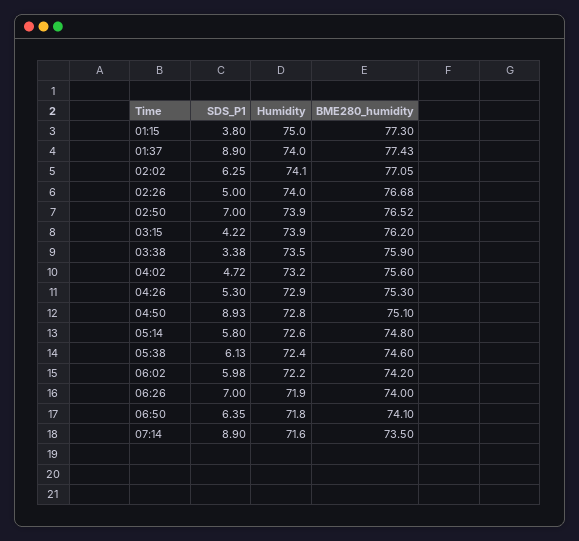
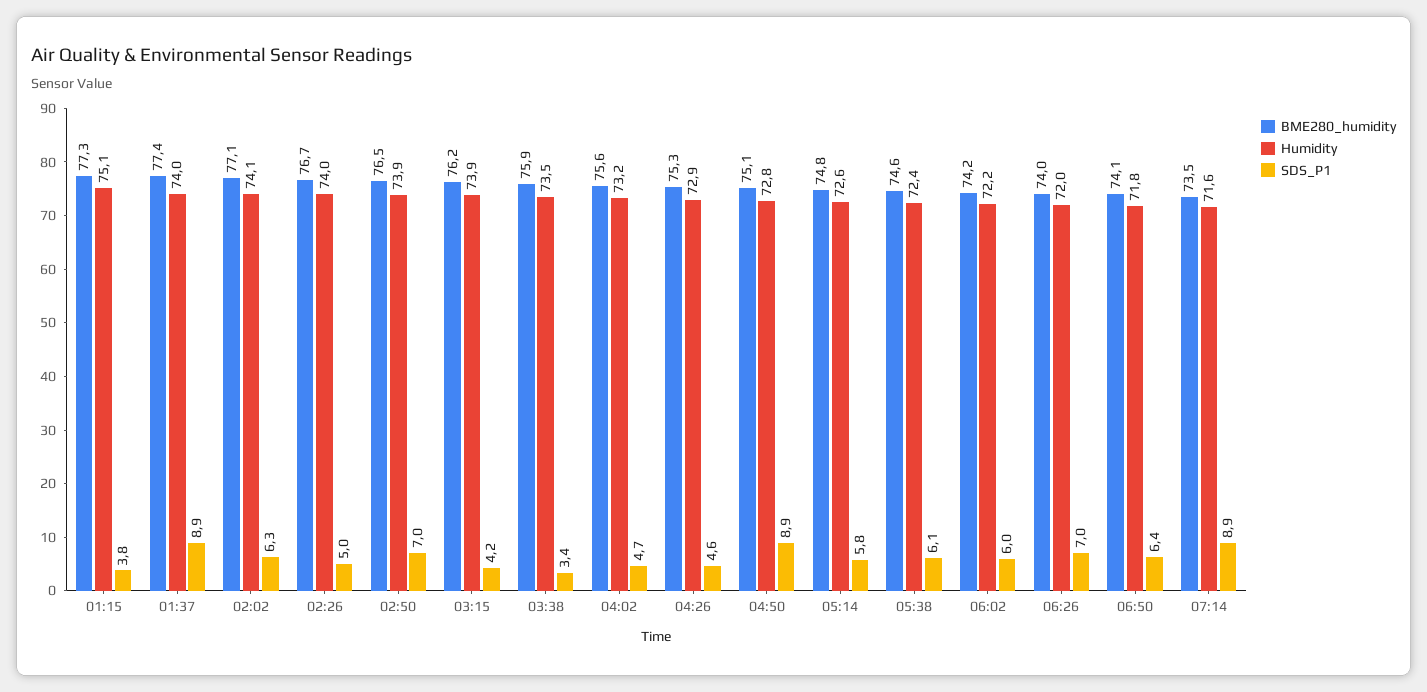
  {
    "SDS_P1": {
      "01:15": 3.8,
      "01:37": 8.9,
      "02:02": 6.25,
      "02:26": 5,
      "02:50": 7,
      "03:15": 4.22,
      "03:38": 3.38,
      "04:02": 4.72,
-     "04:26": 5.3,
+     "04:26": 4.6,
      "04:50": 8.93,
      "05:14": 5.8,
      "05:38": 6.13,
      "06:02": 5.98,
      "06:26": 7,
      "06:50": 6.35,
      "07:14": 8.9
    },
    "Humidity": {
-     "01:15": 75,
+     "01:15": 75.1,
      "01:37": 74,
      "02:02": 74.1,
      "02:26": 74,
      "02:50": 73.9,
      "03:15": 73.9,
      "03:38": 73.5,
      "04:02": 73.2,
      "04:26": 72.9,
      "04:50": 72.8,
      "05:14": 72.6,
      "05:38": 72.4,
      "06:02": 72.2,
-     "06:26": 71.9,
+     "06:26": 72,
      "06:50": 71.8,
      "07:14": 71.6
    },
    "BME280_humidity": {
      "01:15": 77.3,
      "01:37": 77.43,
      "02:02": 77.05,
      "02:26": 76.68,
      "02:50": 76.52,
      "03:15": 76.2,
      "03:38": 75.9,
      "04:02": 75.6,
      "04:26": 75.3,
      "04:50": 75.1,
      "05:14": 74.8,
      "05:38": 74.6,
      "06:02": 74.2,
      "06:26": 74,
      "06:50": 74.1,
      "07:14": 73.5
    }
  }

